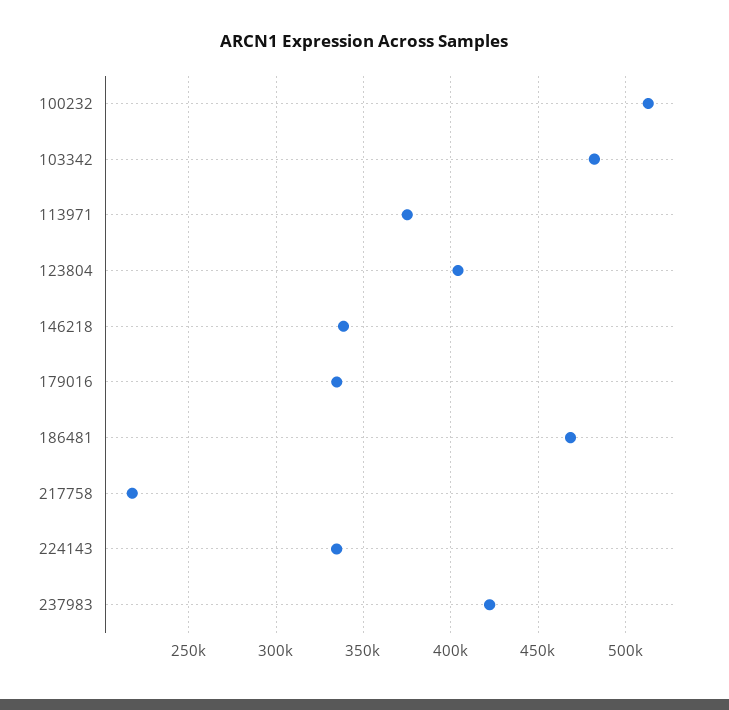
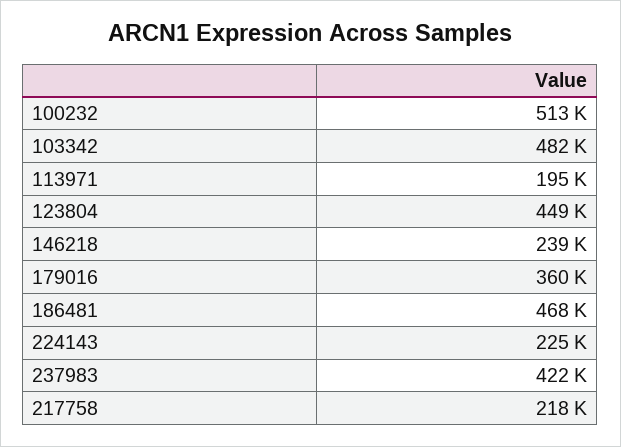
  {
    "100232": 513000,
    "103342": 482000,
-   "113971": 375000,
+   "113971": 195000,
-   "123804": 405000,
+   "123804": 449000,
-   "146218": 340000,
+   "146218": 239000,
-   "179016": 335000,
+   "179016": 360000,
    "186481": 468000,
    "217758": 218000,
-   "224143": 335000,
+   "224143": 225000,
    "237983": 422000
  }

